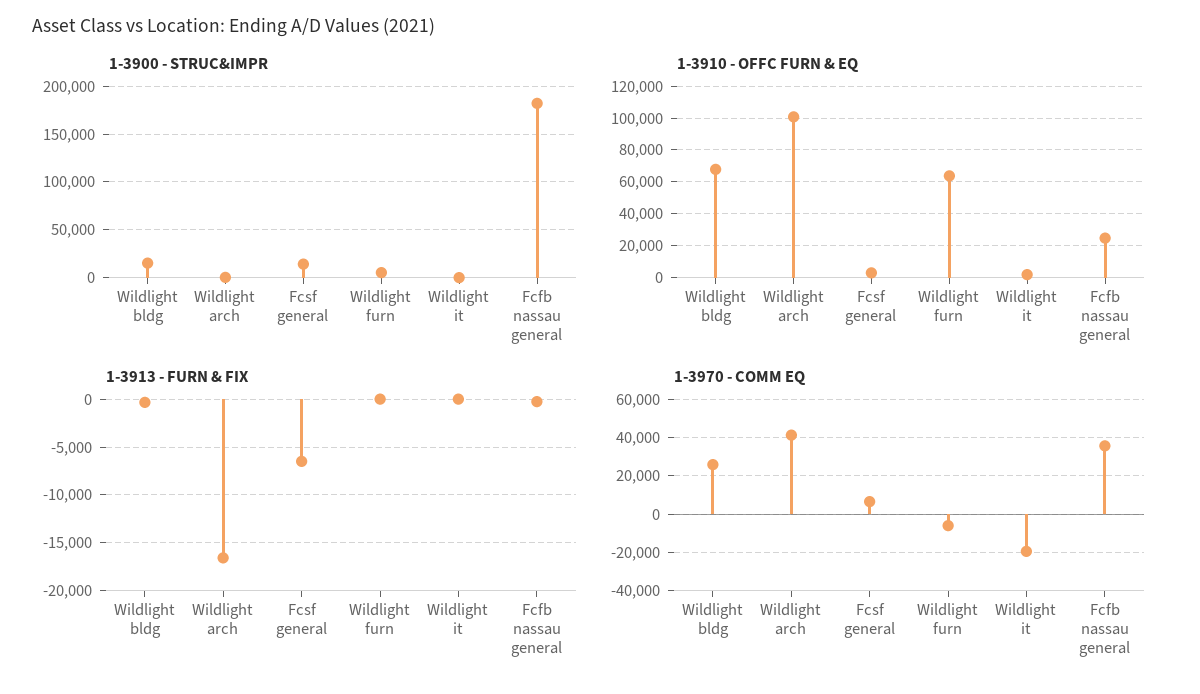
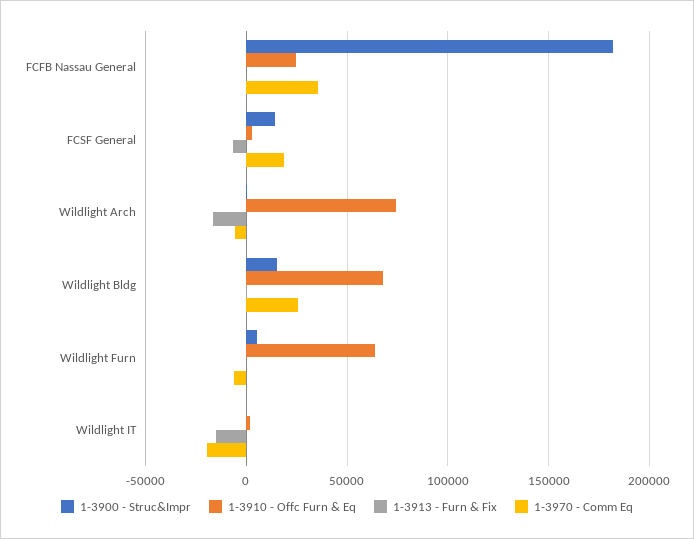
  {
    "1-3900 - STRUC&IMPR": {
      "Wildlight bldg": 15000,
      "Wildlight arch": 0,
      "Fcsf general": 15000,
      "Wildlight furn": 5000,
      "Wildlight it": 0,
      "Fcfb nassau general": 180000
    },
    "1-3910 - OFFC FURN & EQ": {
      "Wildlight bldg": 70000,
-     "Wildlight arch": 100000,
+     "Wildlight arch": 75000,
      "Fcsf general": 5000,
      "Wildlight furn": 65000,
      "Wildlight it": 0,
      "Fcfb nassau general": 25000
    },
    "1-3913 - FURN & FIX": {
      "Wildlight bldg": 0,
      "Wildlight arch": -17000,
      "Fcsf general": -6000,
      "Wildlight furn": 0,
-     "Wildlight it": 0,
+     "Wildlight it": -15000,
      "Fcfb nassau general": 0
    },
    "1-3970 - COMM EQ": {
      "Wildlight bldg": 25000,
-     "Wildlight arch": 40000,
+     "Wildlight arch": -5000,
-     "Fcsf general": 5000,
+     "Fcsf general": 20000,
      "Wildlight furn": -5000,
      "Wildlight it": -20000,
      "Fcfb nassau general": 35000
    }
  }

